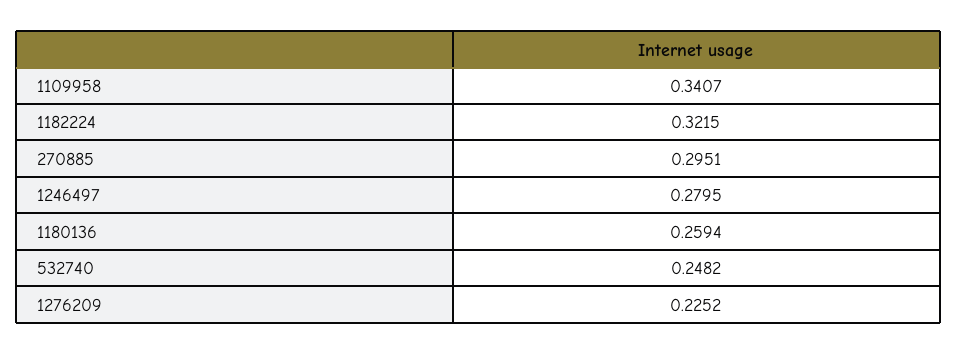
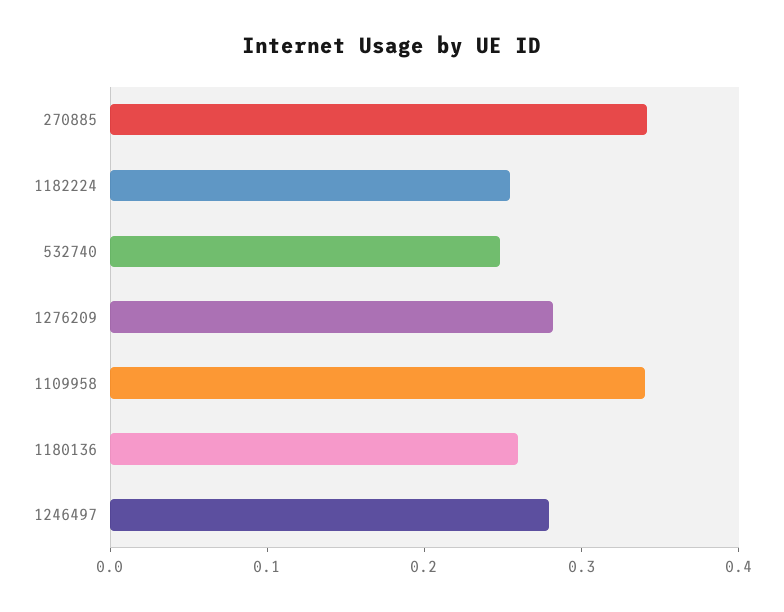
  {
    "1109958": 0.3407,
-   "1182224": 0.3215,
+   "1182224": 0.26,
-   "270885": 0.2951,
+   "270885": 0.34,
    "1246497": 0.2795,
    "1180136": 0.2594,
    "532740": 0.2482,
-   "1276209": 0.2252
+   "1276209": 0.28
  }

